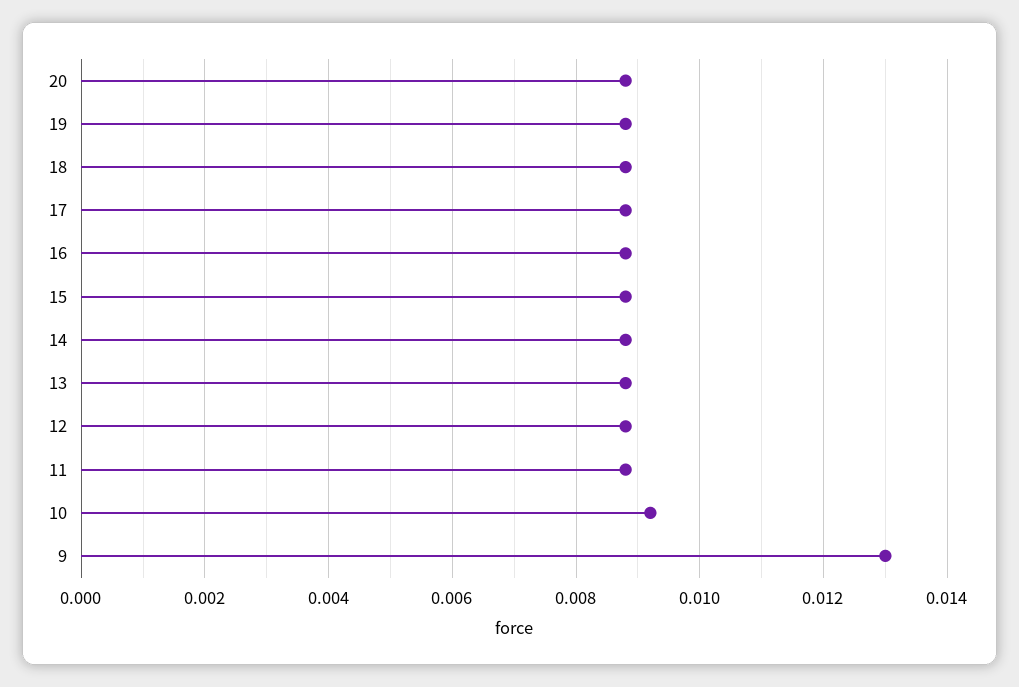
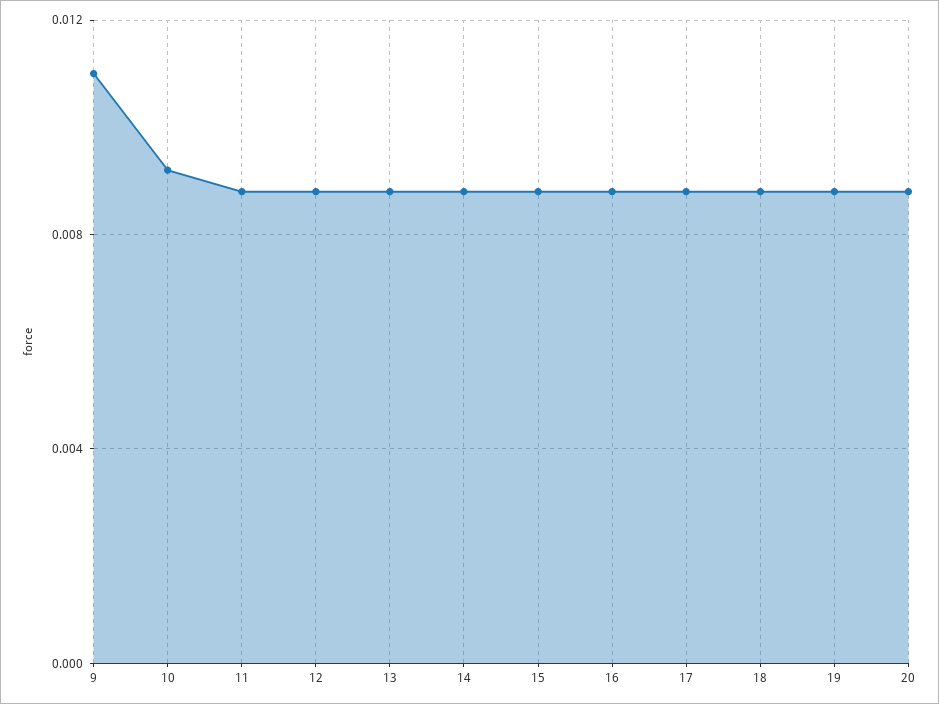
  {
    "20": 0.009,
    "19": 0.009,
    "18": 0.009,
    "17": 0.009,
    "16": 0.009,
    "15": 0.009,
    "14": 0.009,
    "13": 0.009,
    "12": 0.009,
    "11": 0.009,
    "10": 0.009,
-   "9": 0.013
+   "9": 0.011
  }

